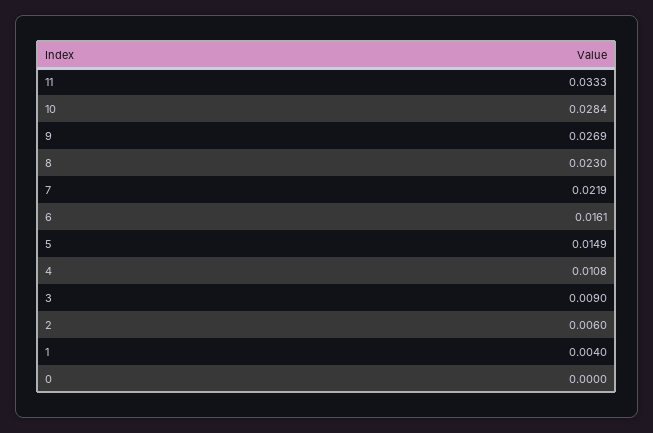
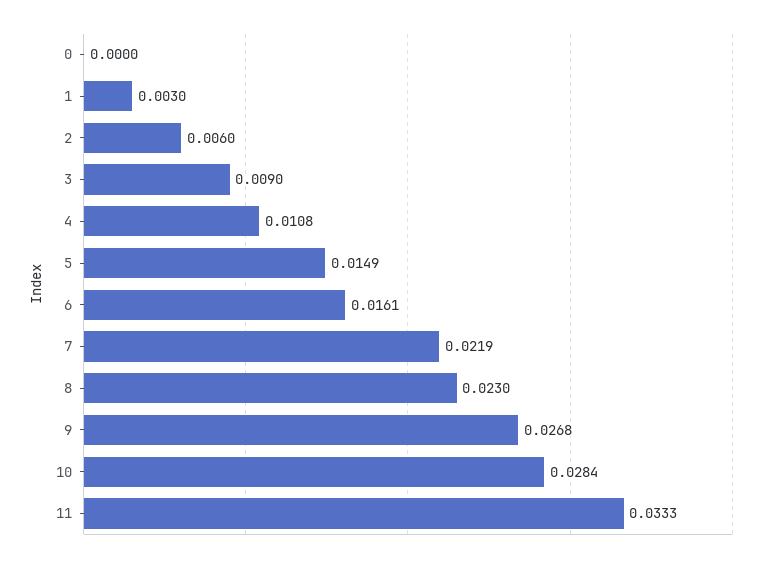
  {
    "11": 0.0333,
    "10": 0.0284,
-   "9": 0.0269,
+   "9": 0.0268,
    "8": 0.023,
    "7": 0.0219,
    "6": 0.0161,
    "5": 0.0149,
    "4": 0.0108,
    "3": 0.009,
    "2": 0.006,
-   "1": 0.004,
+   "1": 0.003,
    "0": 0
  }

